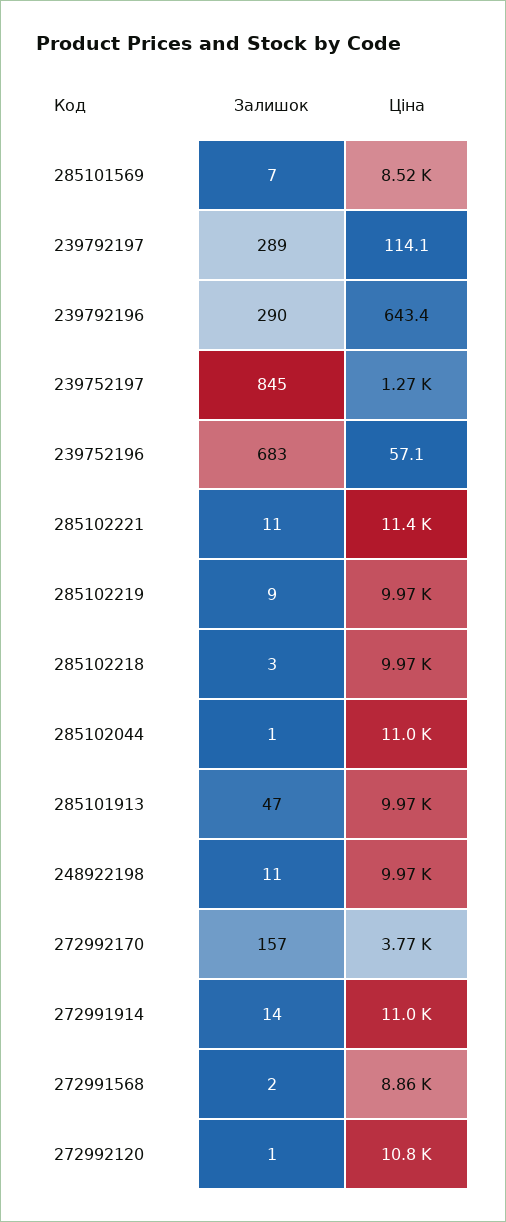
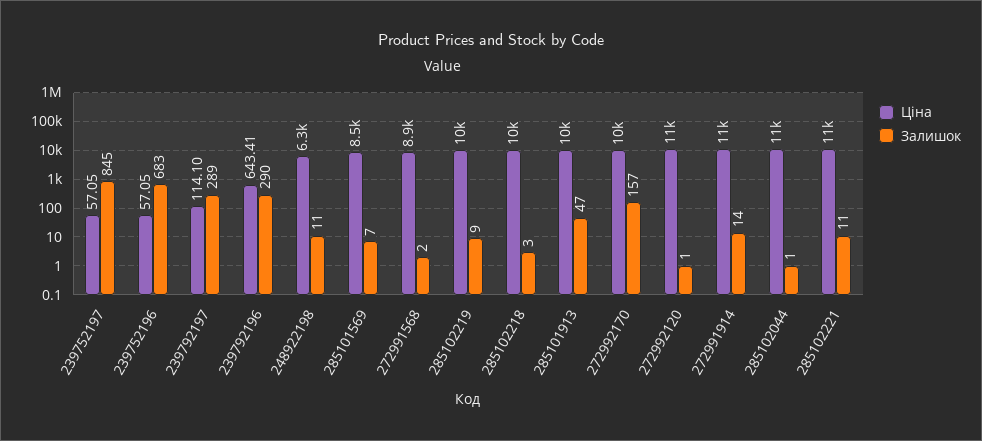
  {
    "Залишок": {
      "285101569": 7,
      "239792197": 289,
      "239792196": 290,
      "239752197": 845,
      "239752196": 683,
      "285102221": 11,
      "285102219": 9,
      "285102218": 3,
      "285102044": 1,
      "285101913": 47,
      "248922198": 11,
      "272992170": 157,
      "272991914": 14,
      "272991568": 2,
      "272992120": 1
    },
    "Ціна": {
      "285101569": 8520,
      "239792197": 114.1,
      "239792196": 643.41,
-     "239752197": 1270,
+     "239752197": 57.05,
      "239752196": 57.05,
      "285102221": 11400,
      "285102219": 9970,
      "285102218": 9970,
      "285102044": 11000,
      "285101913": 9970,
-     "248922198": 9970,
+     "248922198": 6300,
-     "272992170": 3770,
+     "272992170": 10000,
      "272991914": 11000,
      "272991568": 8860,
      "272992120": 10800
    }
  }

